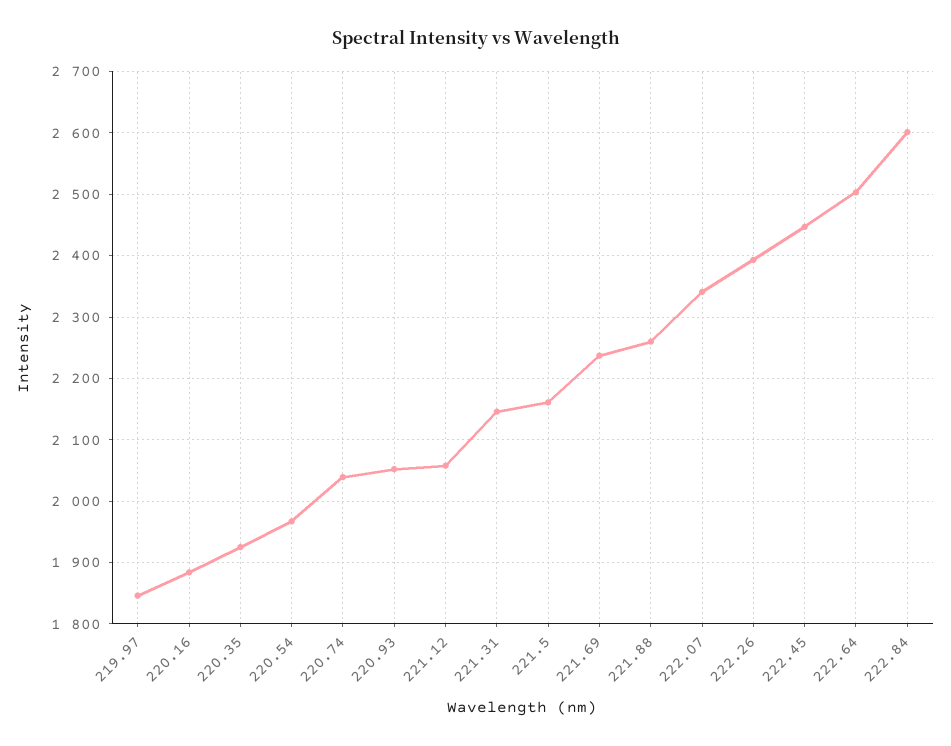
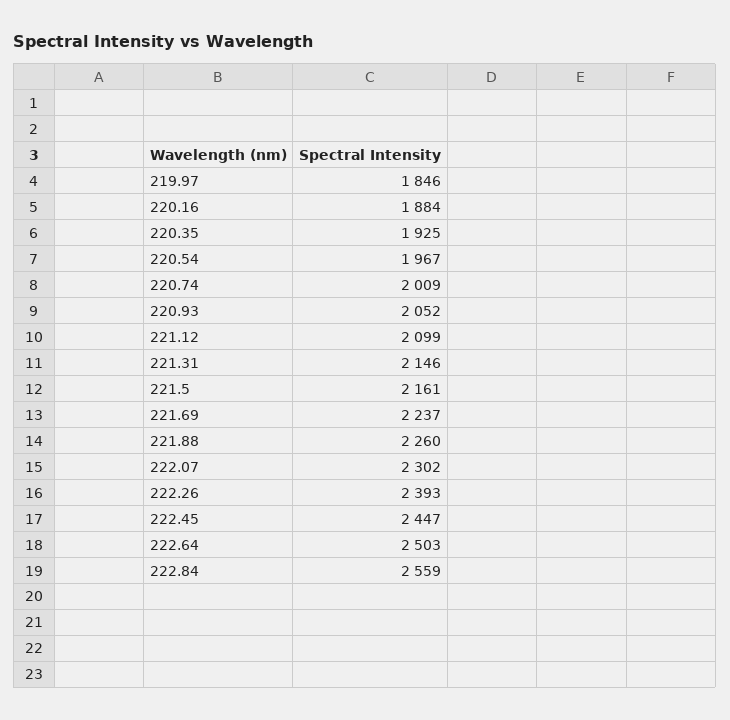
  {
    "219.97": 1846,
    "220.16": 1884,
    "220.35": 1925,
    "220.54": 1967,
-   "220.74": 2040,
+   "220.74": 2009,
    "220.93": 2052,
-   "221.12": 2060,
+   "221.12": 2099,
    "221.31": 2146,
    "221.5": 2161,
    "221.69": 2237,
    "221.88": 2260,
-   "222.07": 2340,
+   "222.07": 2302,
    "222.26": 2393,
    "222.45": 2447,
    "222.64": 2503,
-   "222.84": 2600
+   "222.84": 2559
  }

